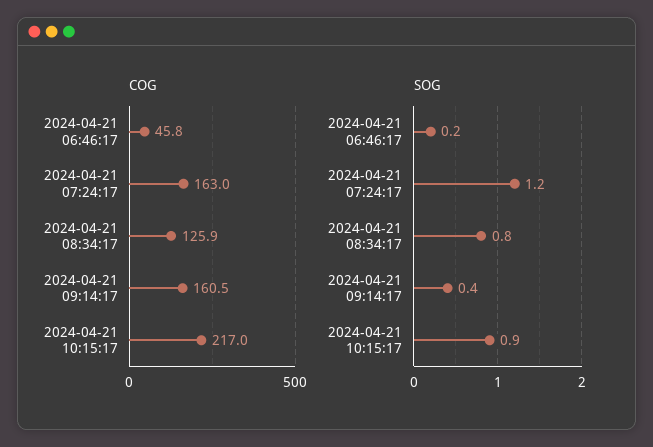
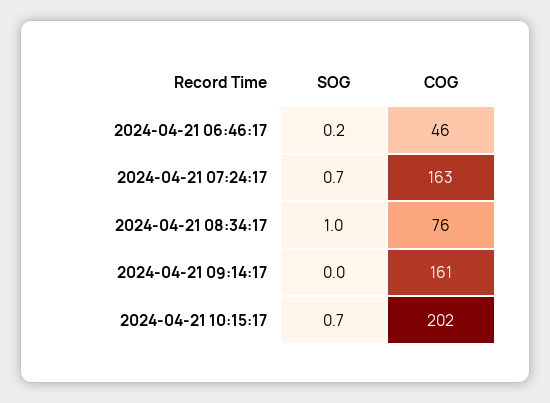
  {
    "COG": {
      "2024-04-21 06:46:17": 45.8,
      "2024-04-21 07:24:17": 163,
-     "2024-04-21 08:34:17": 125.9,
+     "2024-04-21 08:34:17": 76,
      "2024-04-21 09:14:17": 160.5,
-     "2024-04-21 10:15:17": 217
+     "2024-04-21 10:15:17": 202
    },
    "SOG": {
      "2024-04-21 06:46:17": 0.2,
-     "2024-04-21 07:24:17": 1.2,
+     "2024-04-21 07:24:17": 0.7,
-     "2024-04-21 08:34:17": 0.8,
+     "2024-04-21 08:34:17": 1,
-     "2024-04-21 09:14:17": 0.4,
+     "2024-04-21 09:14:17": 0,
-     "2024-04-21 10:15:17": 0.9
+     "2024-04-21 10:15:17": 0.7
    }
  }

